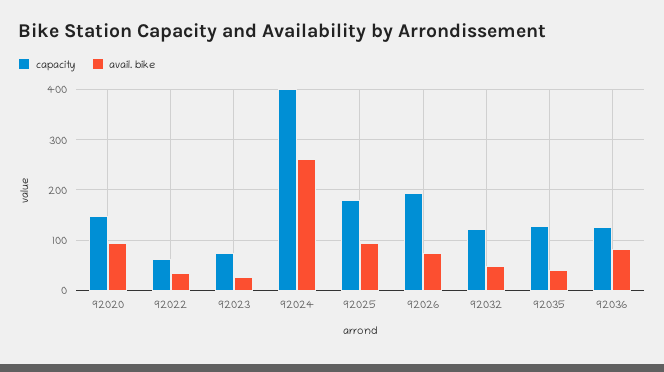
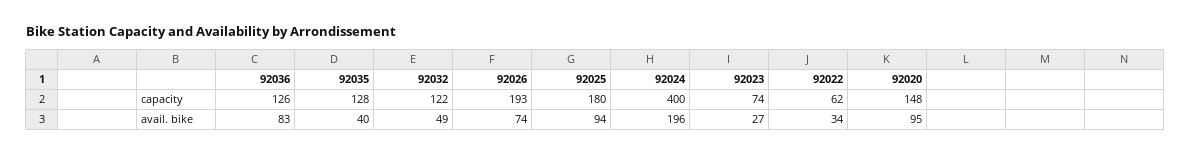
  {
    "capacity": {
      "92020": 148,
      "92022": 62,
      "92023": 74,
      "92024": 400,
      "92025": 180,
      "92026": 193,
      "92032": 122,
      "92035": 128,
      "92036": 126
    },
    "avail. bike": {
      "92020": 95,
      "92022": 34,
      "92023": 27,
-     "92024": 260,
+     "92024": 196,
      "92025": 94,
      "92026": 74,
      "92032": 49,
      "92035": 40,
      "92036": 83
    }
  }

